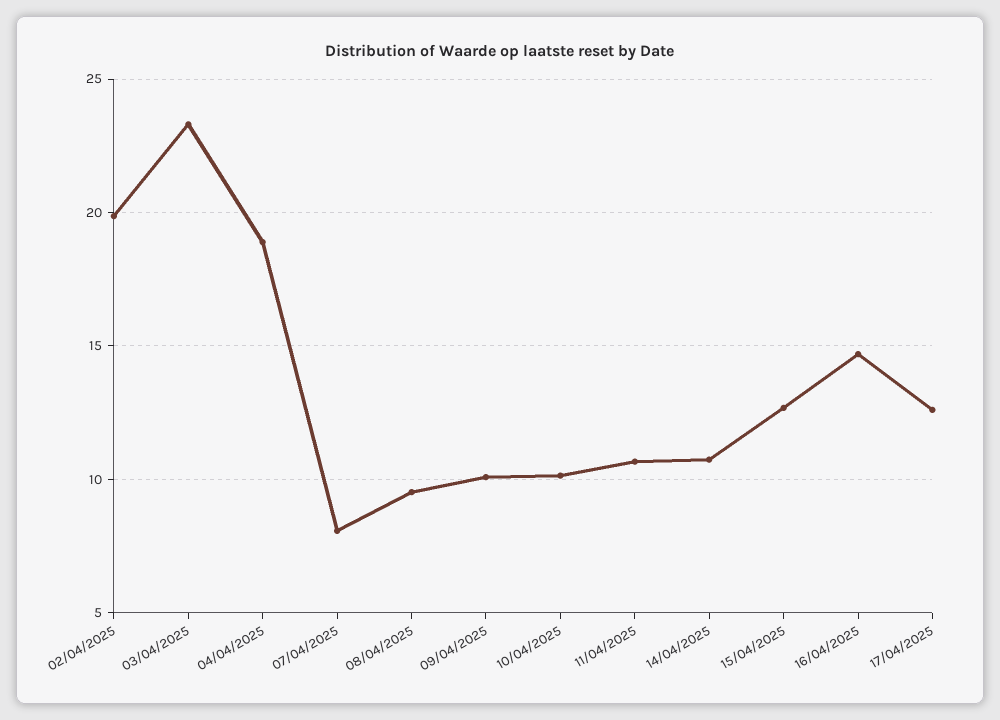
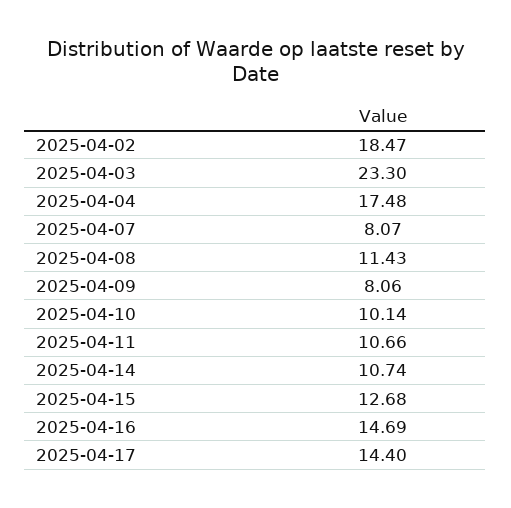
  {
-   "02/04/2025": 20,
+   "02/04/2025": 18.47,
    "03/04/2025": 23.3,
-   "04/04/2025": 19,
+   "04/04/2025": 17.48,
    "07/04/2025": 8.07,
-   "08/04/2025": 9.5,
+   "08/04/2025": 11.43,
-   "09/04/2025": 10,
+   "09/04/2025": 8.06,
    "10/04/2025": 10.14,
    "11/04/2025": 10.66,
    "14/04/2025": 10.74,
    "15/04/2025": 12.68,
    "16/04/2025": 14.69,
-   "17/04/2025": 12.5
+   "17/04/2025": 14.4
  }

